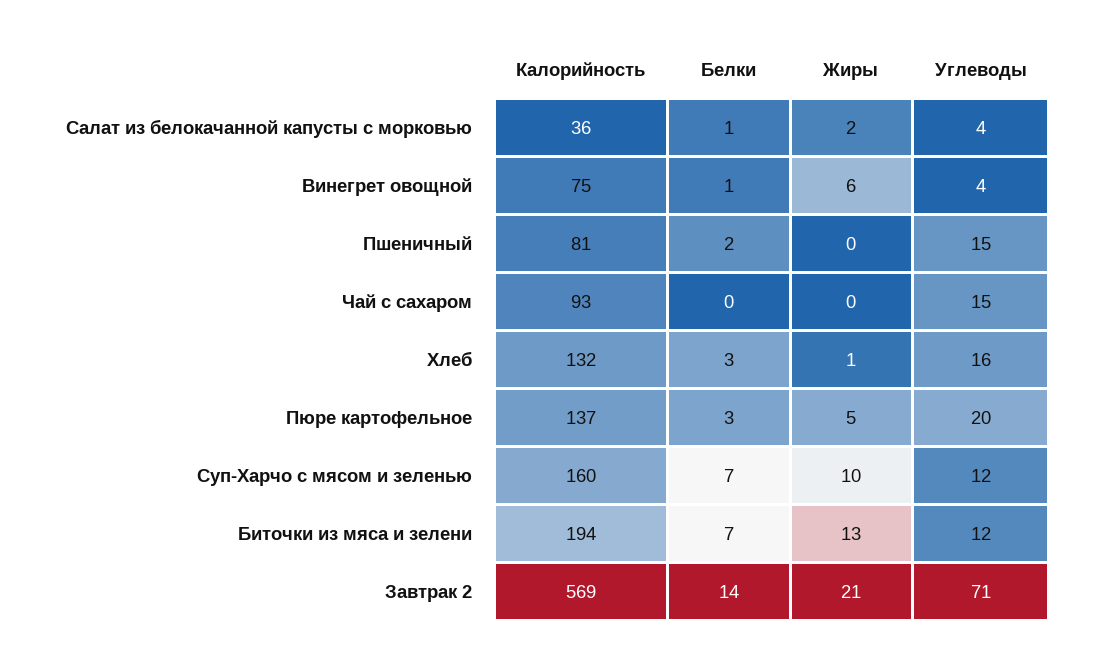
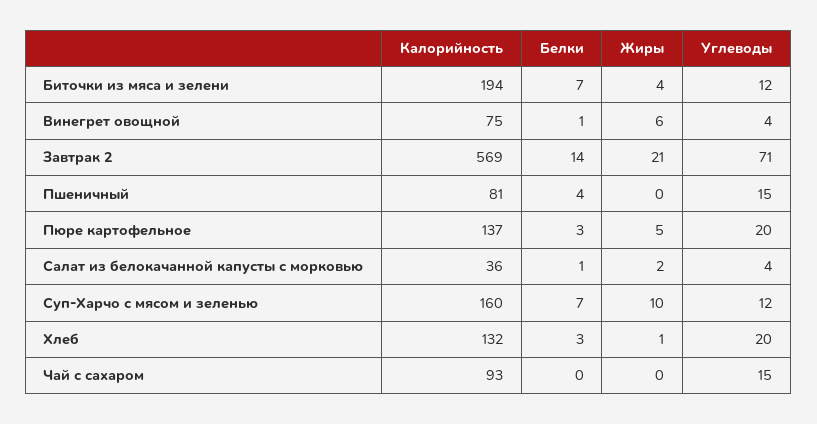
  {
    "Калорийность": {
      "Салат из белокачанной капусты с морковью": 36,
      "Винегрет овощной": 75,
      "Пшеничный": 81,
      "Чай с сахаром": 93,
      "Хлеб": 132,
      "Пюре картофельное": 137,
      "Суп-Харчо с мясом и зеленью": 160,
      "Биточки из мяса и зелени": 194,
      "Завтрак 2": 569
    },
    "Белки": {
      "Салат из белокачанной капусты с морковью": 1,
      "Винегрет овощной": 1,
-     "Пшеничный": 2,
+     "Пшеничный": 4,
      "Чай с сахаром": 0,
      "Хлеб": 3,
      "Пюре картофельное": 3,
      "Суп-Харчо с мясом и зеленью": 7,
      "Биточки из мяса и зелени": 7,
      "Завтрак 2": 14
    },
    "Жиры": {
      "Салат из белокачанной капусты с морковью": 2,
      "Винегрет овощной": 6,
      "Пшеничный": 0,
      "Чай с сахаром": 0,
      "Хлеб": 1,
      "Пюре картофельное": 5,
      "Суп-Харчо с мясом и зеленью": 10,
-     "Биточки из мяса и зелени": 13,
+     "Биточки из мяса и зелени": 4,
      "Завтрак 2": 21
    },
    "Углеводы": {
      "Салат из белокачанной капусты с морковью": 4,
      "Винегрет овощной": 4,
      "Пшеничный": 15,
      "Чай с сахаром": 15,
-     "Хлеб": 16,
+     "Хлеб": 20,
      "Пюре картофельное": 20,
      "Суп-Харчо с мясом и зеленью": 12,
      "Биточки из мяса и зелени": 12,
      "Завтрак 2": 71
    }
  }

